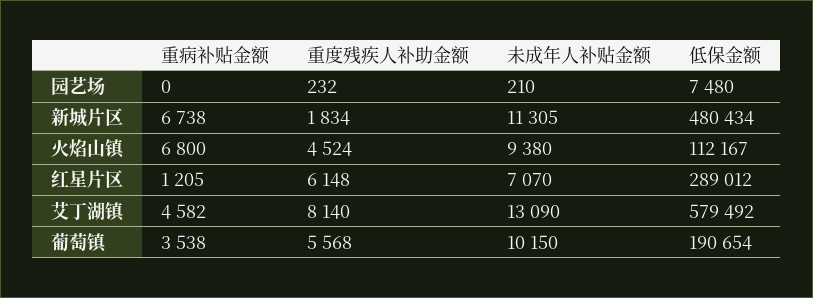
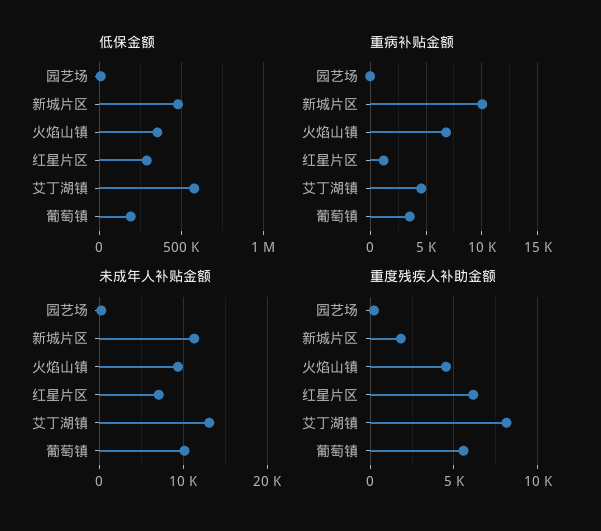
  {
    "重病补贴金额": {
      "园艺场": 0,
-     "新城片区": 6738,
+     "新城片区": 10000,
      "火焰山镇": 6800,
      "红星片区": 1205,
      "艾丁湖镇": 4582,
      "葡萄镇": 3538
    },
    "重度残疾人补助金额": {
      "园艺场": 232,
      "新城片区": 1834,
      "火焰山镇": 4524,
      "红星片区": 6148,
      "艾丁湖镇": 8140,
      "葡萄镇": 5568
    },
    "未成年人补贴金额": {
      "园艺场": 210,
      "新城片区": 11305,
      "火焰山镇": 9380,
      "红星片区": 7070,
      "艾丁湖镇": 13090,
      "葡萄镇": 10150
    },
    "低保金额": {
      "园艺场": 7480,
      "新城片区": 480434,
-     "火焰山镇": 112167,
+     "火焰山镇": 350000,
      "红星片区": 289012,
      "艾丁湖镇": 579492,
      "葡萄镇": 190654
    }
  }

